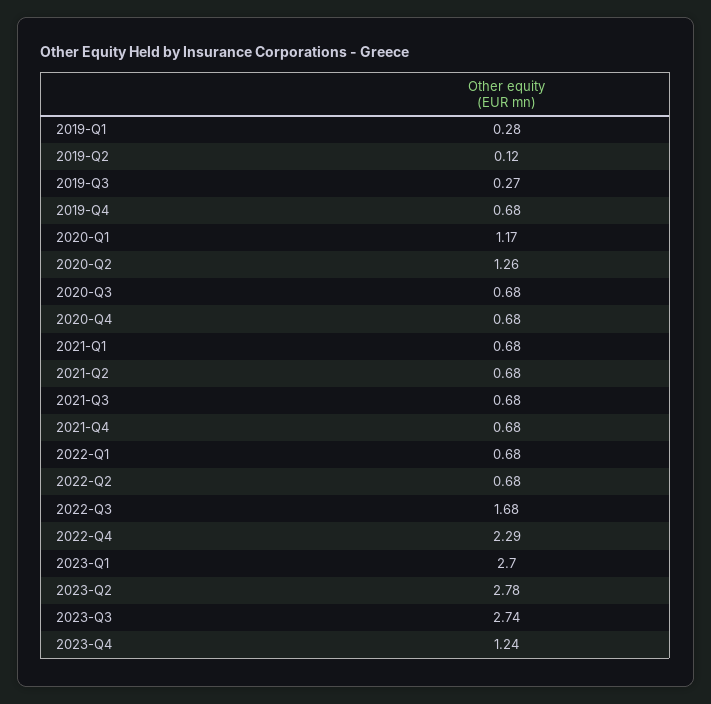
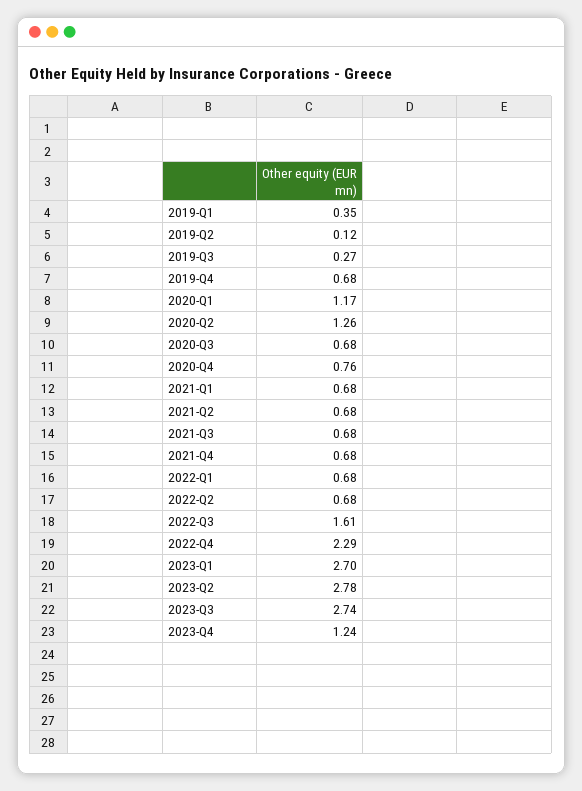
  {
-   "2019-Q1": 0.28,
+   "2019-Q1": 0.35,
    "2019-Q2": 0.12,
    "2019-Q3": 0.27,
    "2019-Q4": 0.68,
    "2020-Q1": 1.17,
    "2020-Q2": 1.26,
    "2020-Q3": 0.68,
-   "2020-Q4": 0.68,
+   "2020-Q4": 0.76,
    "2021-Q1": 0.68,
    "2021-Q2": 0.68,
    "2021-Q3": 0.68,
    "2021-Q4": 0.68,
    "2022-Q1": 0.68,
    "2022-Q2": 0.68,
-   "2022-Q3": 1.68,
+   "2022-Q3": 1.61,
    "2022-Q4": 2.29,
    "2023-Q1": 2.7,
    "2023-Q2": 2.78,
    "2023-Q3": 2.74,
    "2023-Q4": 1.24
  }

